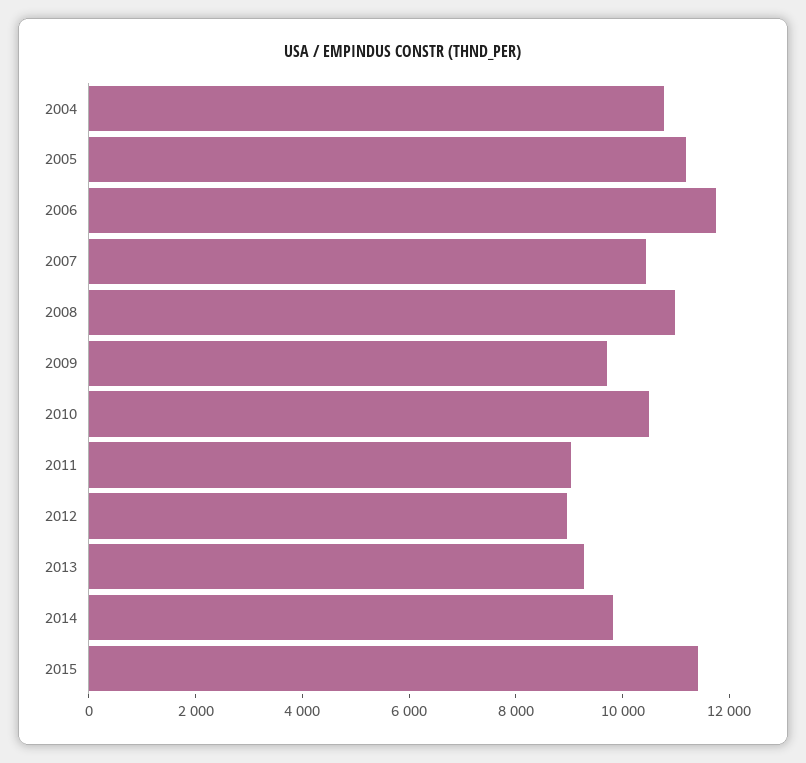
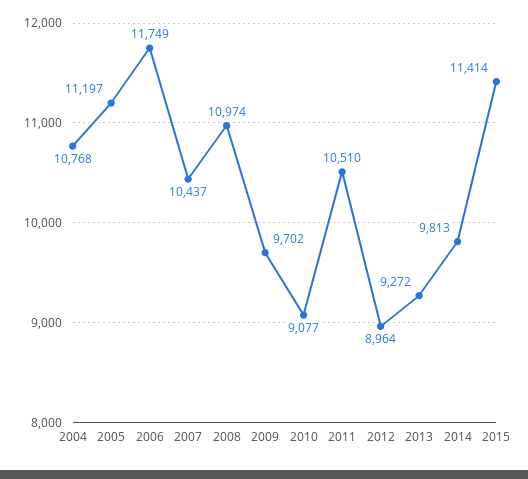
  {
    "2004": 10768,
    "2005": 11197,
    "2006": 11749,
    "2007": 10437,
    "2008": 10974,
    "2009": 9702,
-   "2010": 10500,
+   "2010": 9077,
-   "2011": 9000,
+   "2011": 10510,
    "2012": 8964,
    "2013": 9272,
    "2014": 9813,
    "2015": 11414
  }

